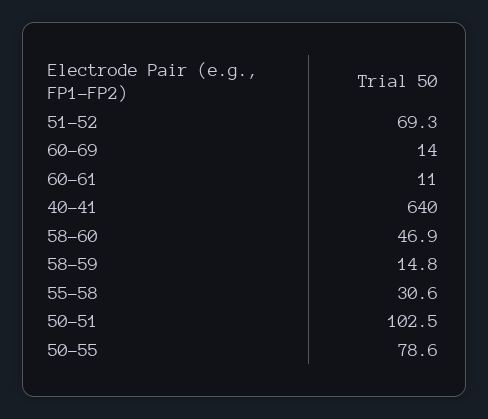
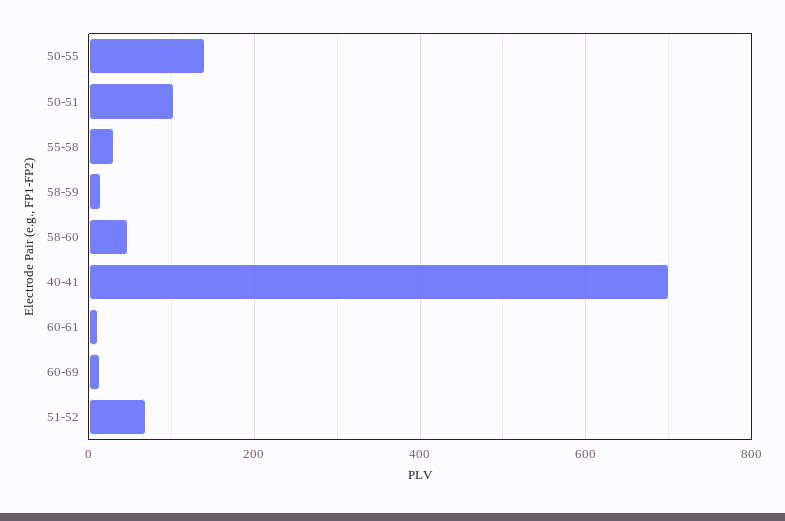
  {
    "51-52": 69.3,
    "60-69": 14,
    "60-61": 11,
-   "40-41": 640,
+   "40-41": 700,
    "58-60": 46.9,
    "58-59": 14.8,
    "55-58": 30.6,
    "50-51": 102.5,
-   "50-55": 78.6
+   "50-55": 140
  }

